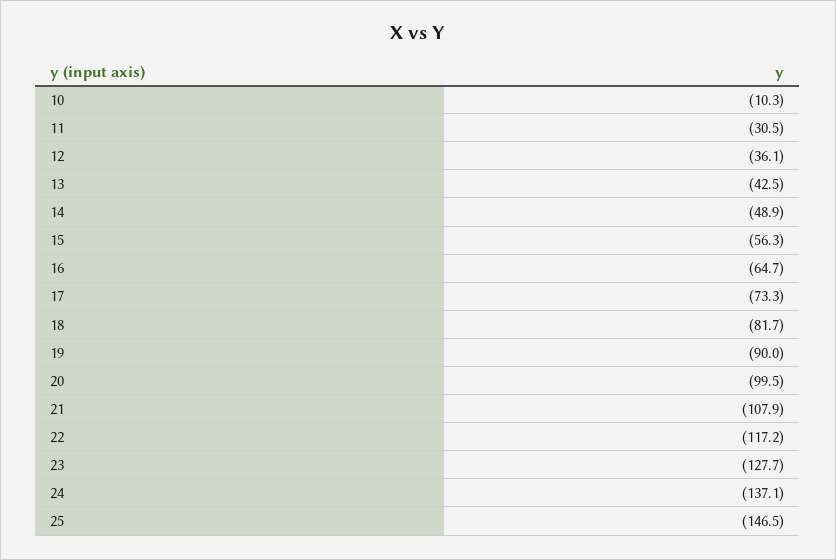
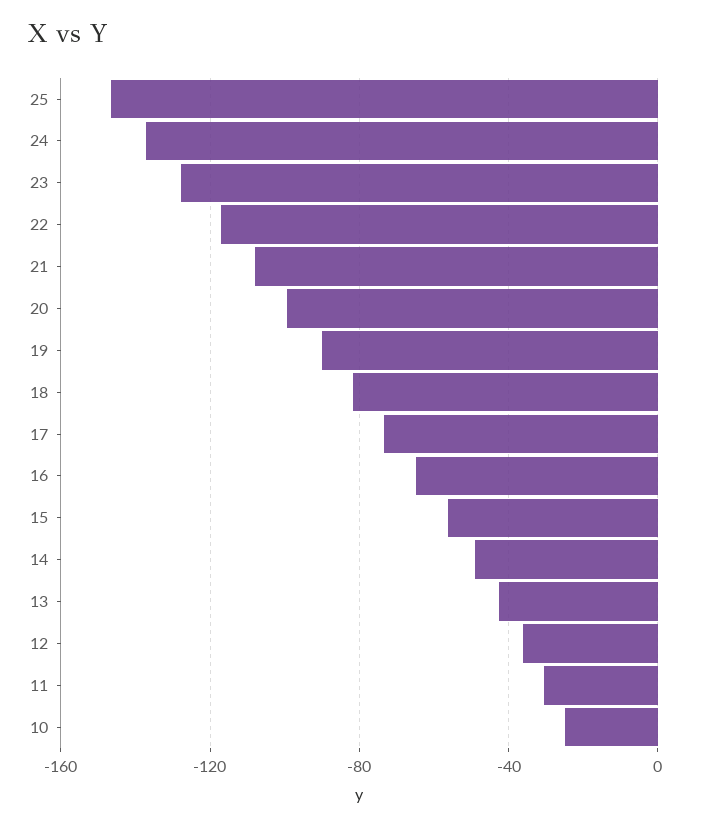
  {
-   "10": -10.3,
+   "10": -25,
    "11": -30.5,
    "12": -36.1,
    "13": -42.5,
    "14": -48.9,
    "15": -56.3,
    "16": -64.7,
    "17": -73.3,
    "18": -81.7,
    "19": -90,
    "20": -99.5,
    "21": -107.9,
    "22": -117.2,
    "23": -127.7,
    "24": -137.1,
    "25": -146.5
  }

